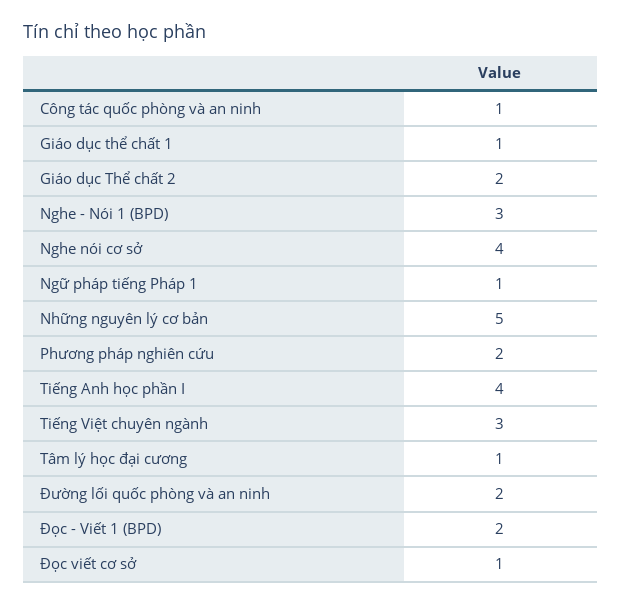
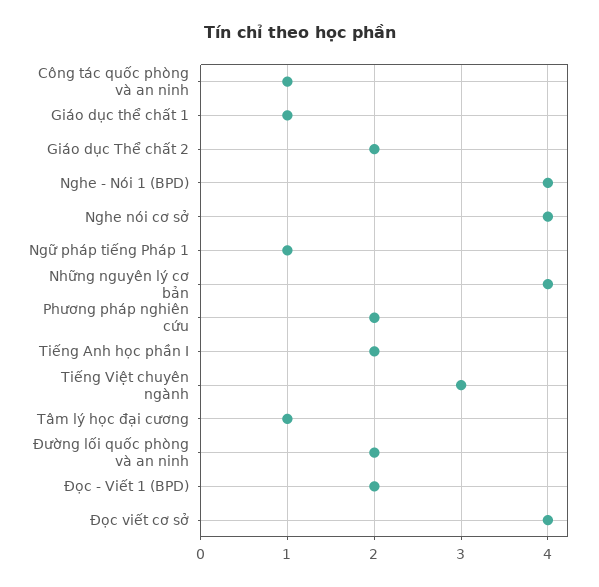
  {
    "Công tác quốc phòng và an ninh": 1,
    "Giáo dục thể chất 1": 1,
    "Giáo dục Thể chất 2": 2,
-   "Nghe - Nói 1 (BPD)": 3,
+   "Nghe - Nói 1 (BPD)": 4,
    "Nghe nói cơ sở": 4,
    "Ngữ pháp tiếng Pháp 1": 1,
-   "Những nguyên lý cơ bản": 5,
+   "Những nguyên lý cơ bản": 4,
    "Phương pháp nghiên cứu": 2,
-   "Tiếng Anh học phần I": 4,
+   "Tiếng Anh học phần I": 2,
    "Tiếng Việt chuyên ngành": 3,
    "Tâm lý học đại cương": 1,
    "Đường lối quốc phòng và an ninh": 2,
    "Đọc - Viết 1 (BPD)": 2,
-   "Đọc viết cơ sở": 1
+   "Đọc viết cơ sở": 4
  }

